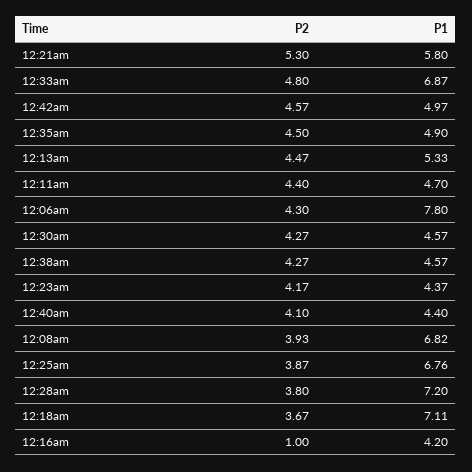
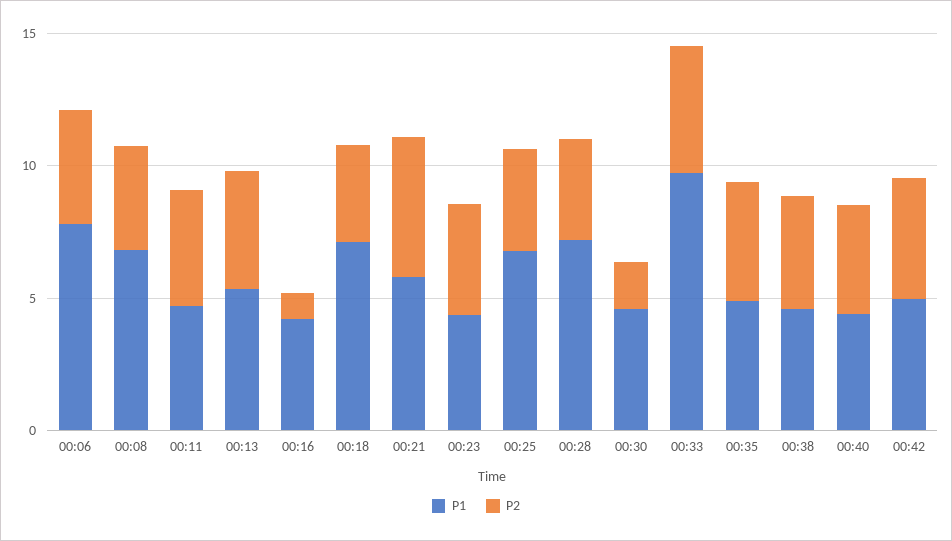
  {
    "P2": {
      "12:21am": 5.3,
      "12:33am": 4.8,
      "12:42am": 4.57,
      "12:35am": 4.5,
      "12:13am": 4.47,
      "12:11am": 4.4,
      "12:06am": 4.3,
-     "12:30am": 4.27,
+     "12:30am": 2,
      "12:38am": 4.27,
      "12:23am": 4.17,
      "12:40am": 4.1,
      "12:08am": 3.93,
      "12:25am": 3.87,
      "12:28am": 3.8,
      "12:18am": 3.67,
      "12:16am": 1
    },
    "P1": {
      "12:21am": 5.8,
-     "12:33am": 6.87,
+     "12:33am": 10,
      "12:42am": 4.97,
      "12:35am": 4.9,
      "12:13am": 5.33,
      "12:11am": 4.7,
      "12:06am": 7.8,
      "12:30am": 4.57,
      "12:38am": 4.57,
      "12:23am": 4.37,
      "12:40am": 4.4,
      "12:08am": 6.82,
      "12:25am": 6.76,
      "12:28am": 7.2,
      "12:18am": 7.11,
      "12:16am": 4.2
    }
  }

